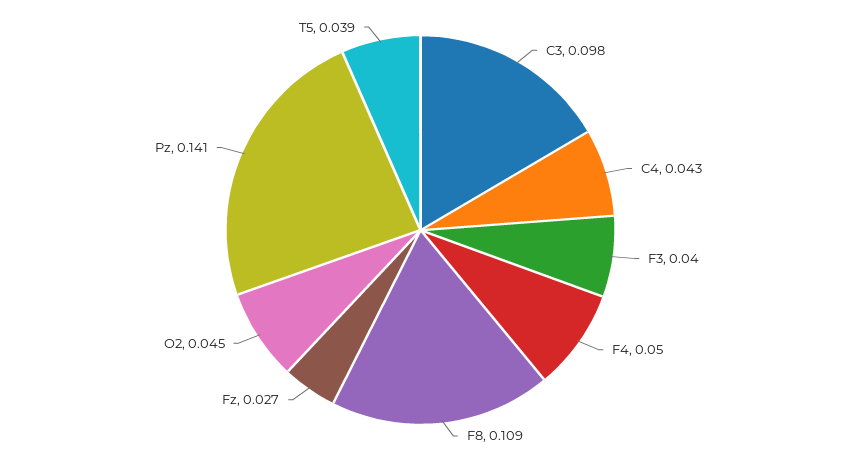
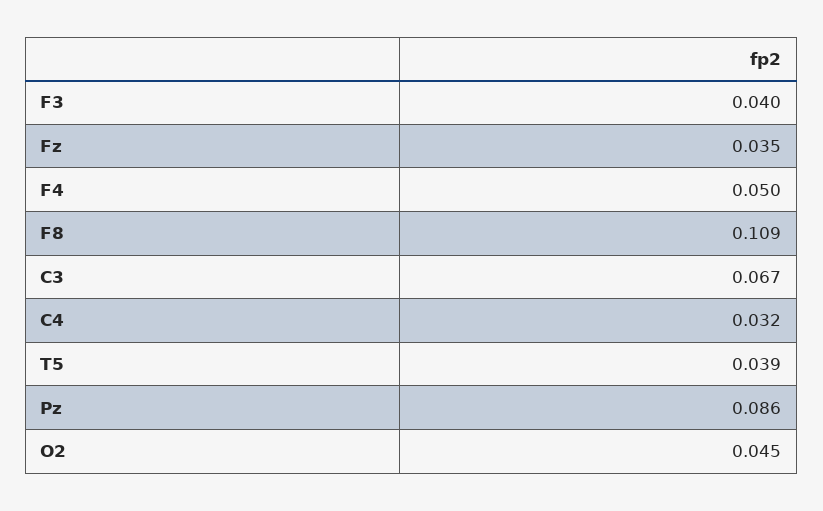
  {
-   "C3": 0.098,
+   "C3": 0.067,
-   "C4": 0.043,
+   "C4": 0.032,
    "F3": 0.04,
    "F4": 0.05,
    "F8": 0.109,
-   "Fz": 0.027,
+   "Fz": 0.035,
    "O2": 0.045,
-   "Pz": 0.141,
+   "Pz": 0.086,
    "T5": 0.039
  }

